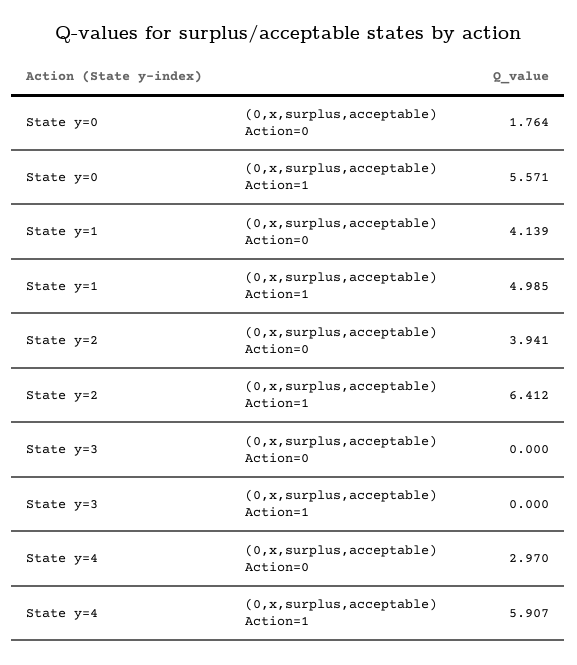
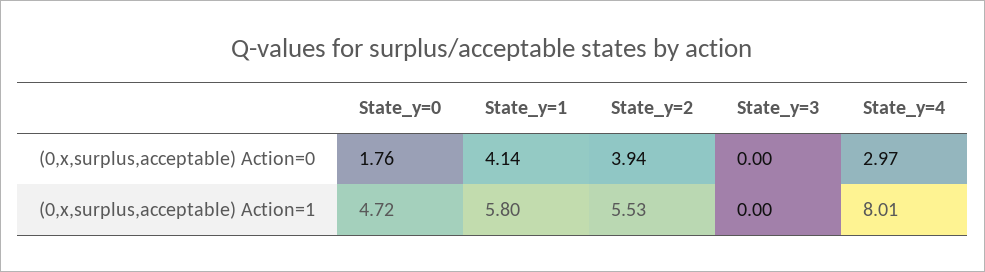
  {
    "State y=0": {
      "(0,x,surplus,acceptable) Action=0": 1.764,
-     "(0,x,surplus,acceptable) Action=1": 5.571
+     "(0,x,surplus,acceptable) Action=1": 4.72
    },
    "State y=1": {
      "(0,x,surplus,acceptable) Action=0": 4.139,
-     "(0,x,surplus,acceptable) Action=1": 4.985
+     "(0,x,surplus,acceptable) Action=1": 5.8
    },
    "State y=2": {
      "(0,x,surplus,acceptable) Action=0": 3.941,
-     "(0,x,surplus,acceptable) Action=1": 6.412
+     "(0,x,surplus,acceptable) Action=1": 5.53
    },
    "State y=3": {
      "(0,x,surplus,acceptable) Action=0": 0,
      "(0,x,surplus,acceptable) Action=1": 0
    },
    "State y=4": {
      "(0,x,surplus,acceptable) Action=0": 2.97,
-     "(0,x,surplus,acceptable) Action=1": 5.907
+     "(0,x,surplus,acceptable) Action=1": 8.01
    }
  }

